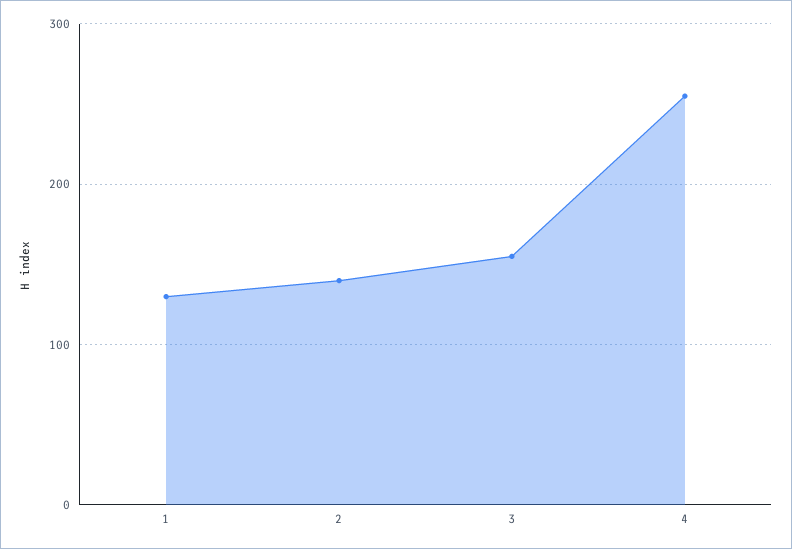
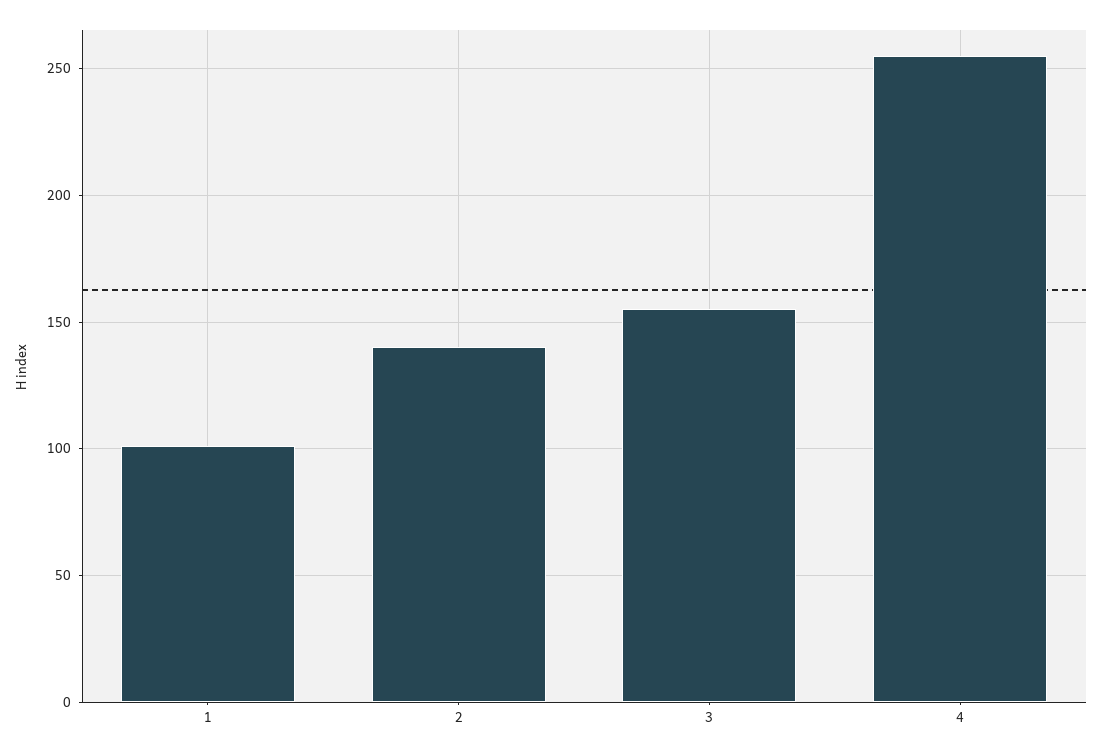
  {
-   "1": 130,
+   "1": 100,
    "2": 140,
    "3": 155,
    "4": 255
  }

